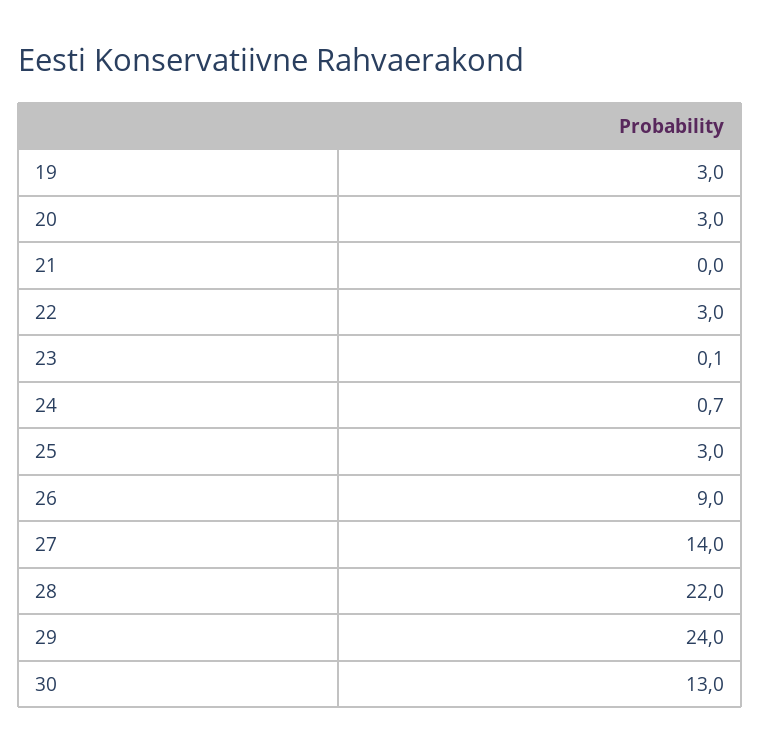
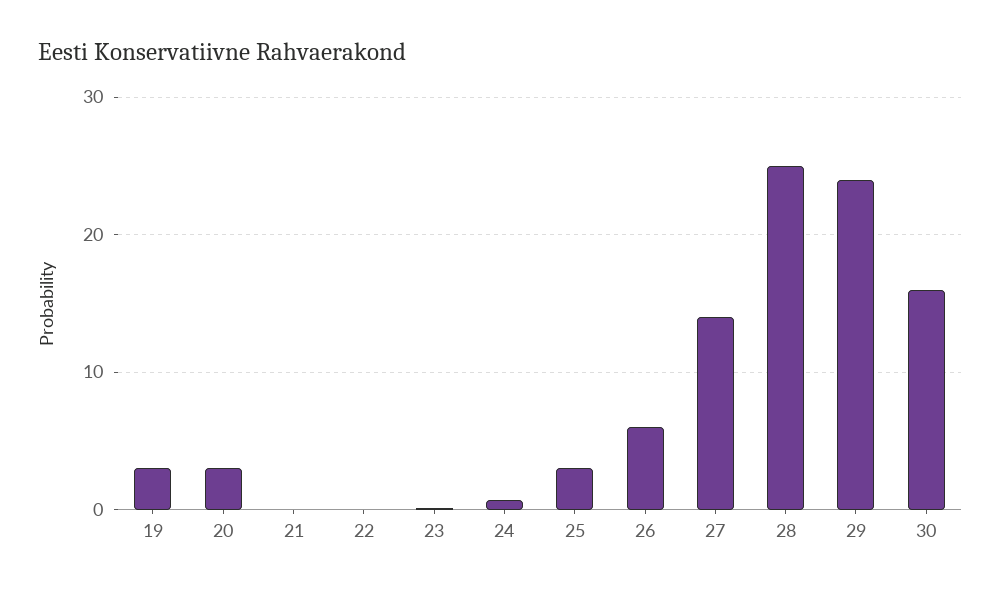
  {
    "19": 3,
    "20": 3,
    "21": 0,
-   "22": 3,
+   "22": 0,
    "23": 0.1,
    "24": 0.7,
    "25": 3,
-   "26": 9,
+   "26": 6,
    "27": 14,
-   "28": 22,
+   "28": 25,
    "29": 24,
-   "30": 13
+   "30": 16
  }

